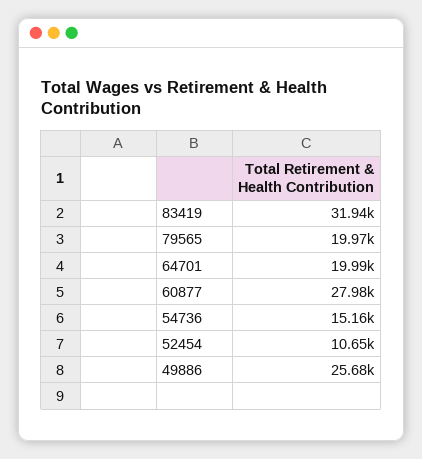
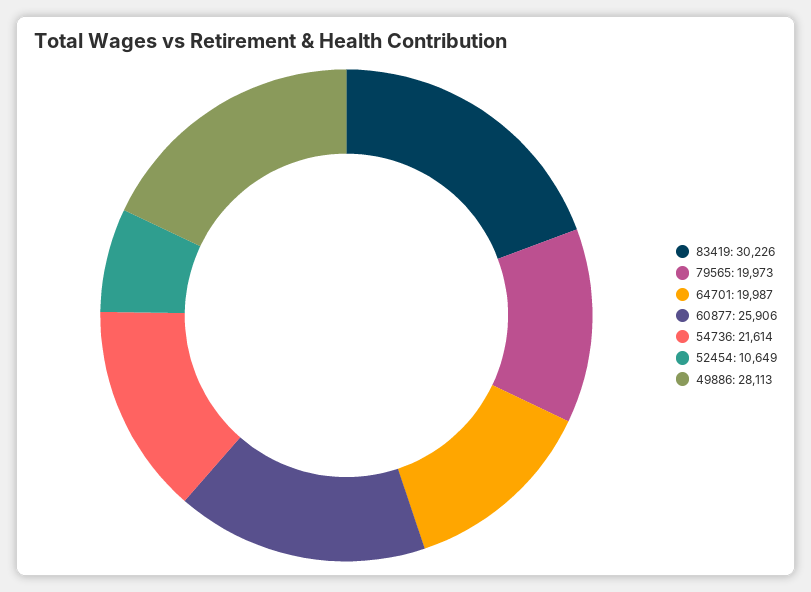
  {
-   "83419": 31940,
+   "83419": 30226,
    "79565": 19973,
    "64701": 19987,
-   "60877": 27980,
+   "60877": 25906,
-   "54736": 15160,
+   "54736": 21614,
    "52454": 10649,
-   "49886": 25680
+   "49886": 28113
  }

